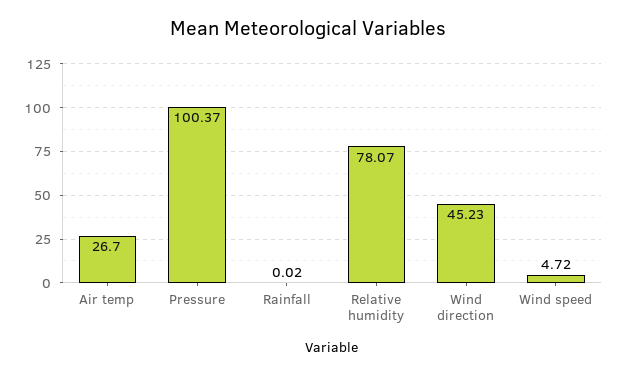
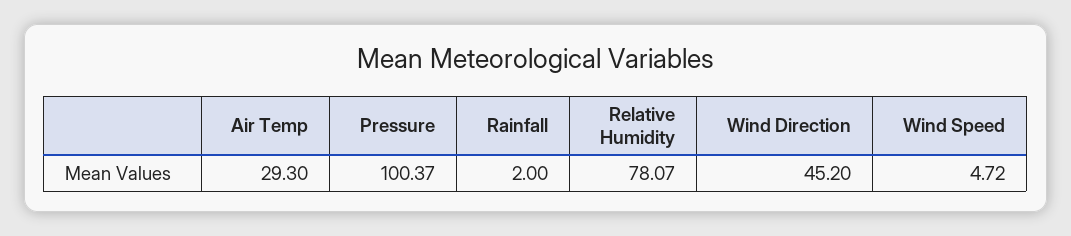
  {
-   "Air temp": 26.7,
+   "Air temp": 29.3,
    "Pressure": 100.37,
-   "Rainfall": 0.02,
+   "Rainfall": 2,
    "Relative humidity": 78.07,
-   "Wind direction": 45.23,
+   "Wind direction": 45.2,
    "Wind speed": 4.72
  }

